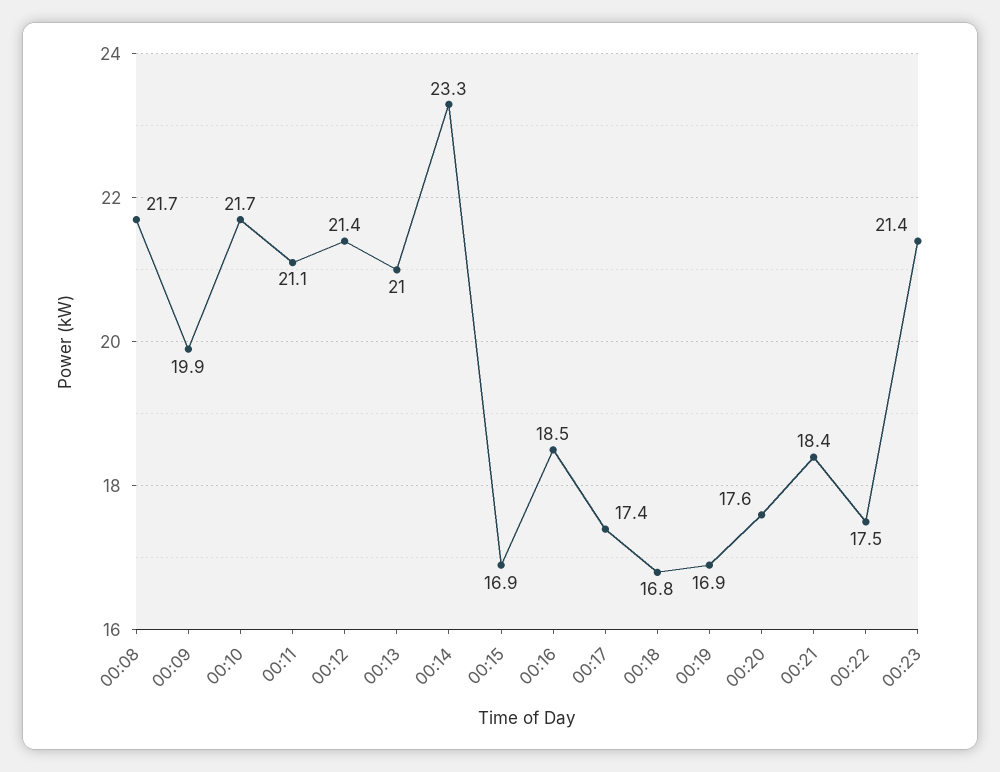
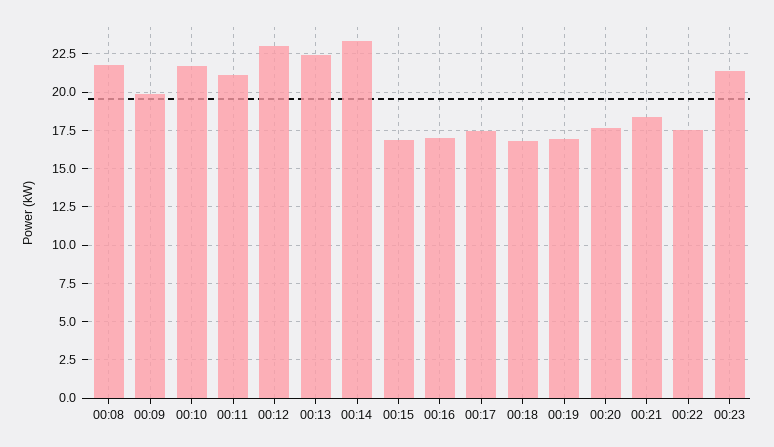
  {
    "00:08": 21.7,
    "00:09": 19.9,
    "00:10": 21.7,
    "00:11": 21.1,
-   "00:12": 21.4,
+   "00:12": 23,
-   "00:13": 21,
+   "00:13": 22.5,
    "00:14": 23.3,
    "00:15": 16.9,
-   "00:16": 18.5,
+   "00:16": 17,
    "00:17": 17.4,
    "00:18": 16.8,
    "00:19": 16.9,
    "00:20": 17.6,
    "00:21": 18.4,
    "00:22": 17.5,
    "00:23": 21.4
  }

